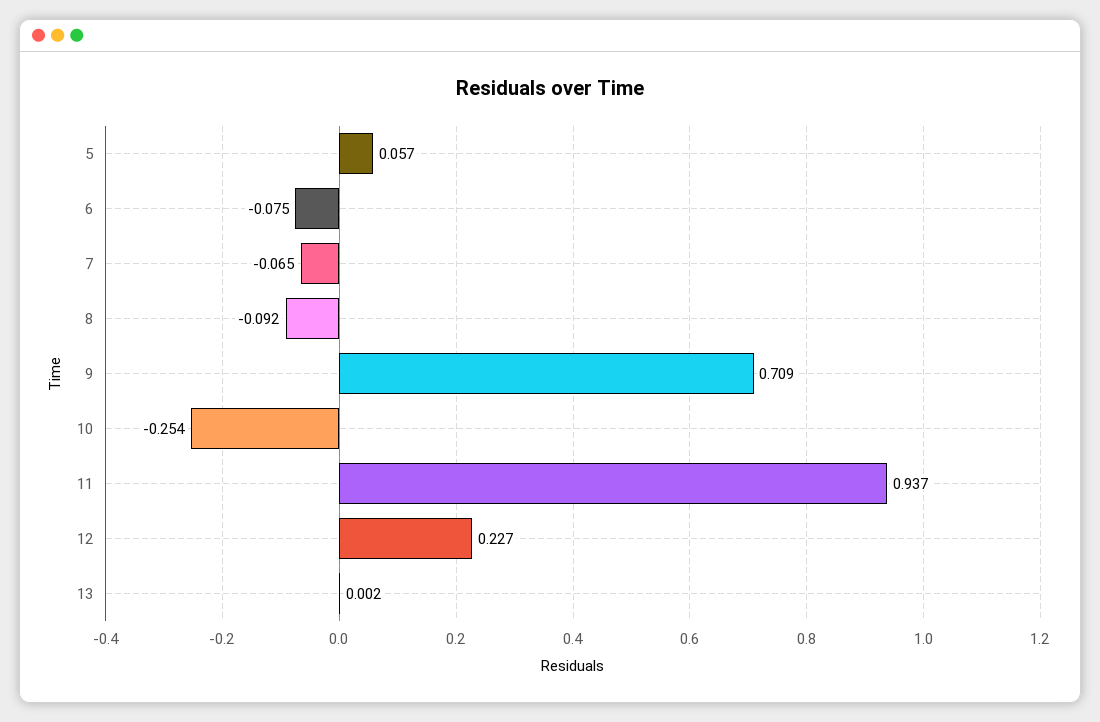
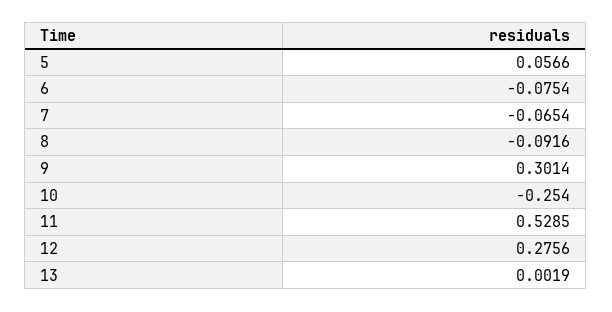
  {
    "5": 0.0566,
    "6": -0.0754,
    "7": -0.0654,
    "8": -0.0916,
-   "9": 0.709,
+   "9": 0.3014,
    "10": -0.254,
-   "11": 0.937,
+   "11": 0.5285,
-   "12": 0.227,
+   "12": 0.2756,
    "13": 0.0019
  }

